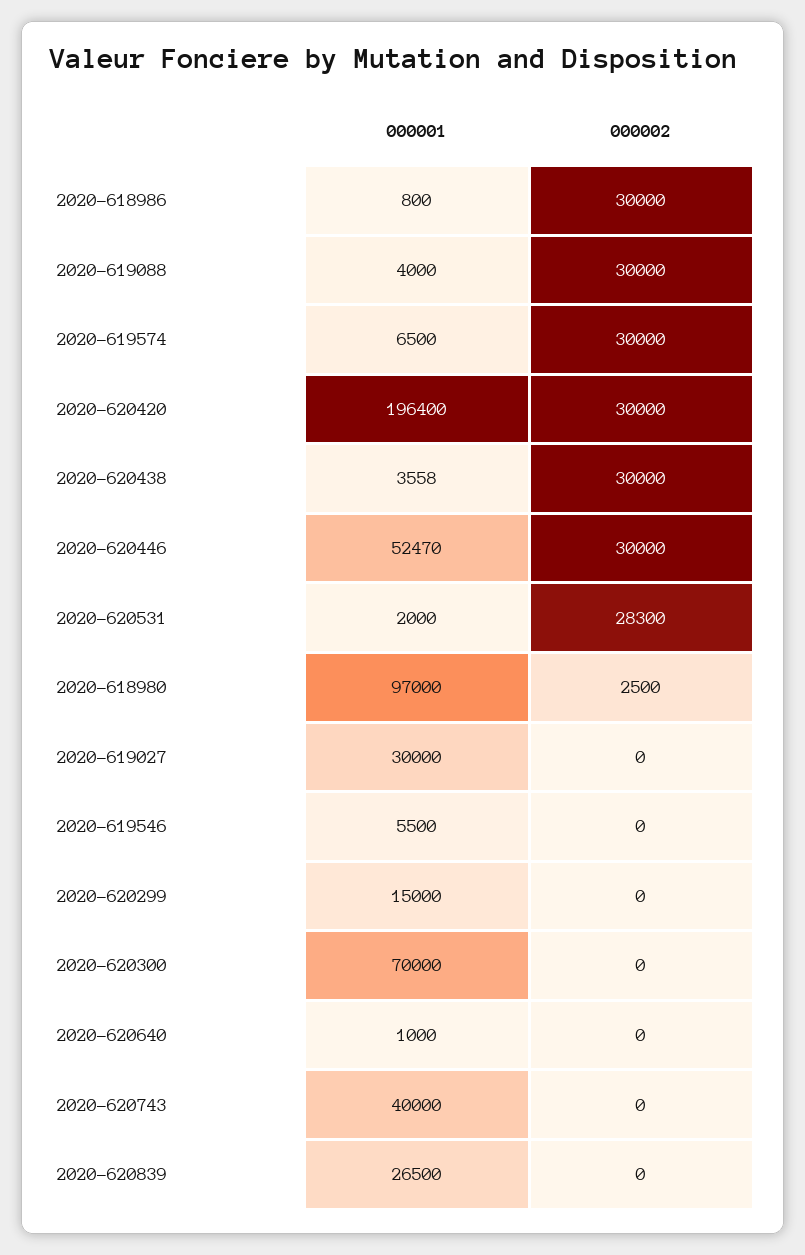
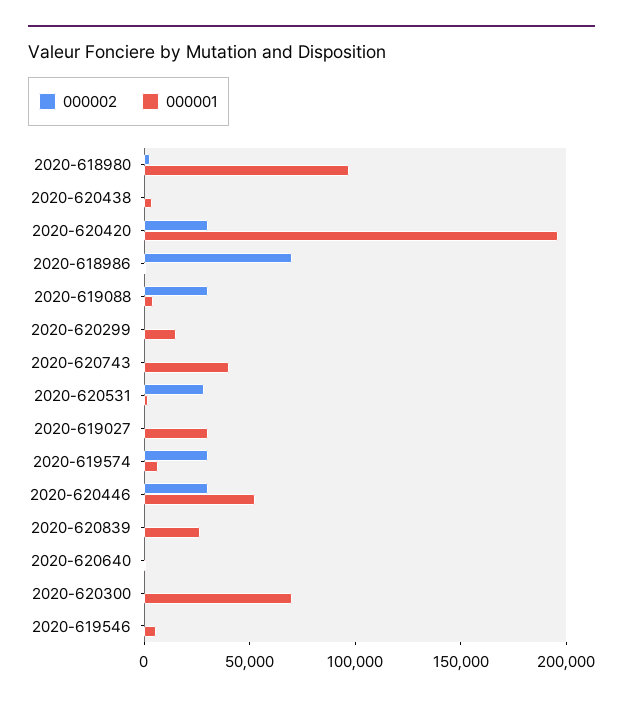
  {
    "000001": {
      "2020-618986": 800,
      "2020-619088": 4000,
      "2020-619574": 6500,
      "2020-620420": 196400,
      "2020-620438": 3558,
      "2020-620446": 52470,
      "2020-620531": 2000,
      "2020-618980": 97000,
      "2020-619027": 30000,
      "2020-619546": 5500,
      "2020-620299": 15000,
      "2020-620300": 70000,
      "2020-620640": 1000,
      "2020-620743": 40000,
      "2020-620839": 26500
    },
    "000002": {
-     "2020-618986": 30000,
+     "2020-618986": 70000,
      "2020-619088": 30000,
      "2020-619574": 30000,
      "2020-620420": 30000,
-     "2020-620438": 30000,
+     "2020-620438": 0,
      "2020-620446": 30000,
      "2020-620531": 28300,
      "2020-618980": 2500,
      "2020-619027": 0,
      "2020-619546": 0,
      "2020-620299": 0,
      "2020-620300": 0,
      "2020-620640": 0,
      "2020-620743": 0,
      "2020-620839": 0
    }
  }

